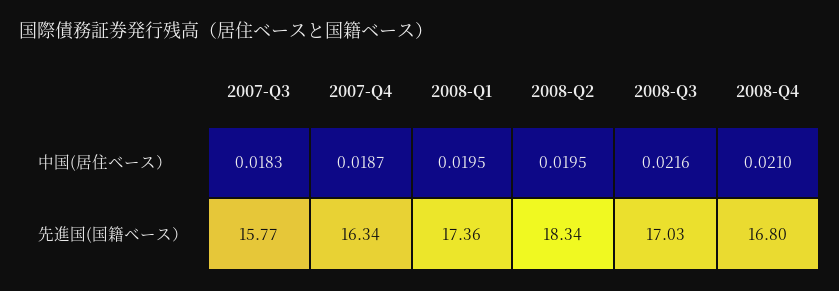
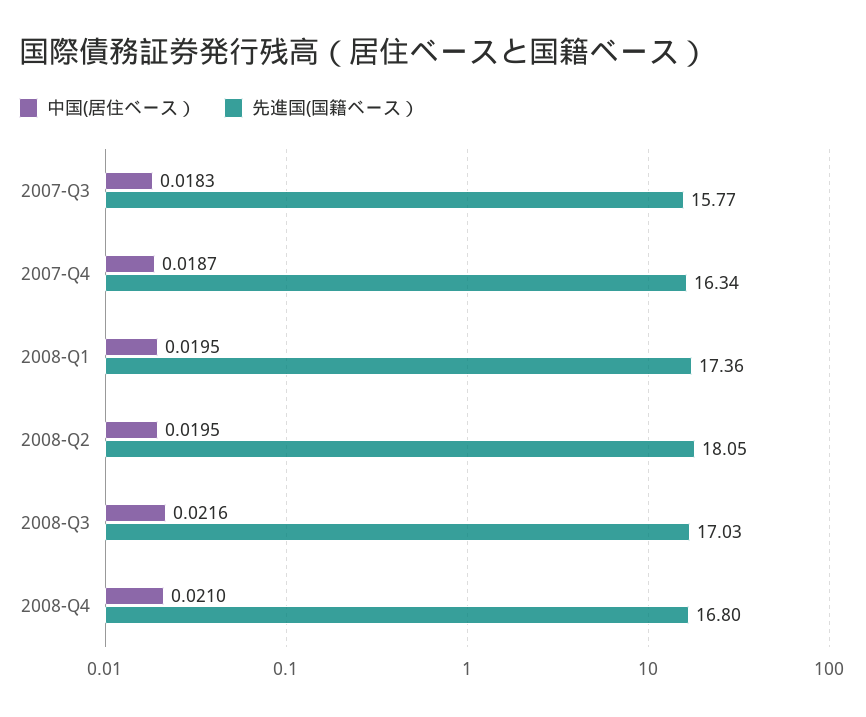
  {
    "中国(居住ベース）": {
      "2007-Q3": 0.0183,
      "2007-Q4": 0.0187,
      "2008-Q1": 0.0195,
      "2008-Q2": 0.0195,
      "2008-Q3": 0.0216,
      "2008-Q4": 0.021
    },
    "先進国(国籍ベース）": {
      "2007-Q3": 15.77,
      "2007-Q4": 16.34,
      "2008-Q1": 17.36,
-     "2008-Q2": 18.34,
+     "2008-Q2": 18.05,
      "2008-Q3": 17.03,
      "2008-Q4": 16.8
    }
  }

